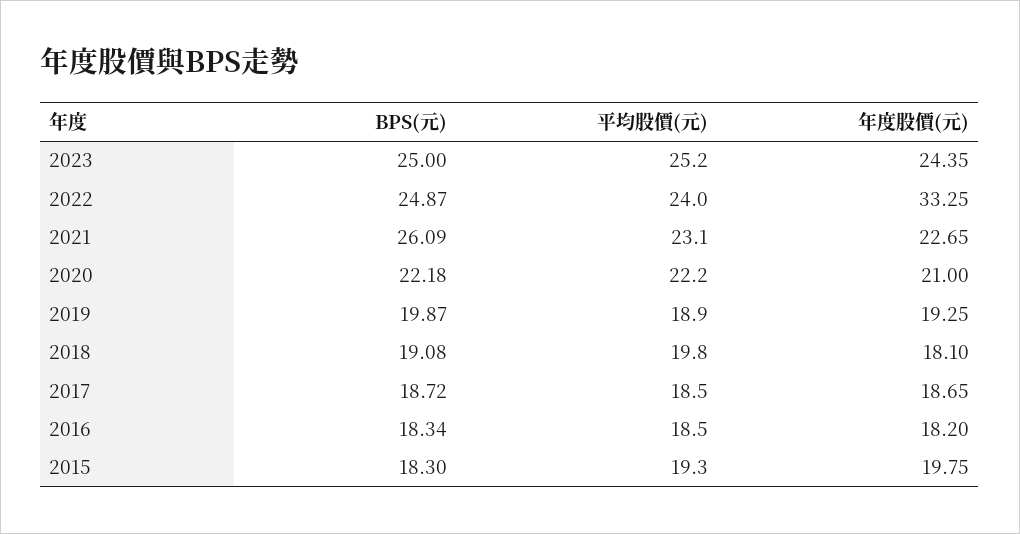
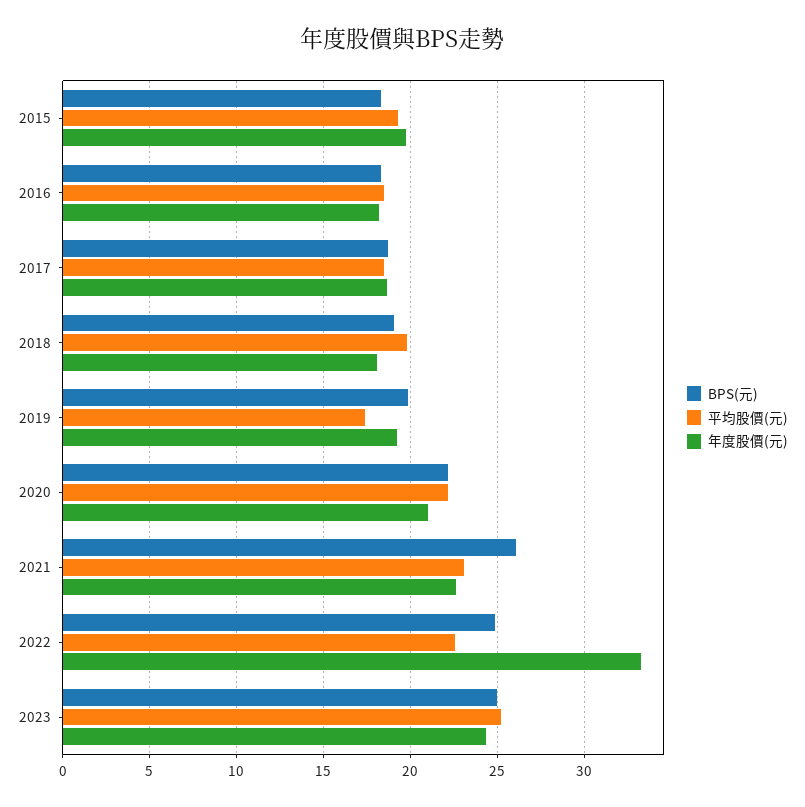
  {
    "BPS(元)": {
      "2023": 25,
      "2022": 24.87,
      "2021": 26.09,
      "2020": 22.18,
      "2019": 19.87,
      "2018": 19.08,
      "2017": 18.72,
      "2016": 18.34,
      "2015": 18.3
    },
    "平均股價(元)": {
      "2023": 25.2,
-     "2022": 24,
+     "2022": 22.5,
      "2021": 23.1,
      "2020": 22.2,
-     "2019": 18.9,
+     "2019": 17.5,
      "2018": 19.8,
      "2017": 18.5,
      "2016": 18.5,
      "2015": 19.3
    },
    "年度股價(元)": {
      "2023": 24.35,
      "2022": 33.25,
      "2021": 22.65,
      "2020": 21,
      "2019": 19.25,
      "2018": 18.1,
      "2017": 18.65,
      "2016": 18.2,
      "2015": 19.75
    }
  }

